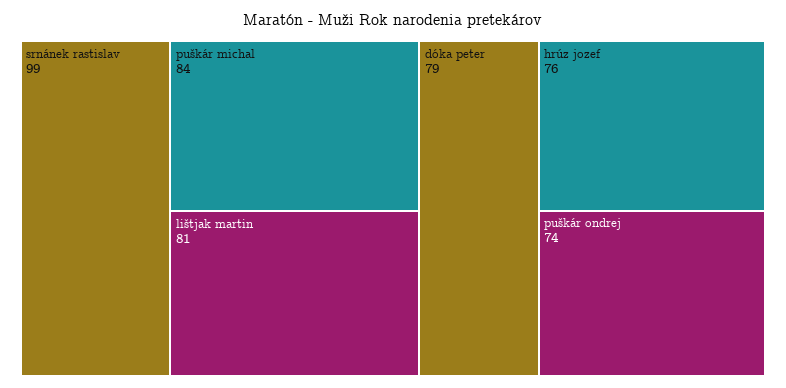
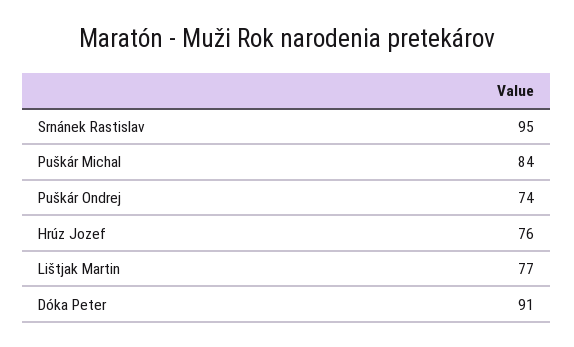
  {
-   "srnánek rastislav": 99,
+   "srnánek rastislav": 95,
    "puškár michal": 84,
-   "lištjak martin": 81,
+   "lištjak martin": 77,
-   "dóka peter": 79,
+   "dóka peter": 91,
    "hrúz jozef": 76,
    "puškár ondrej": 74
  }

